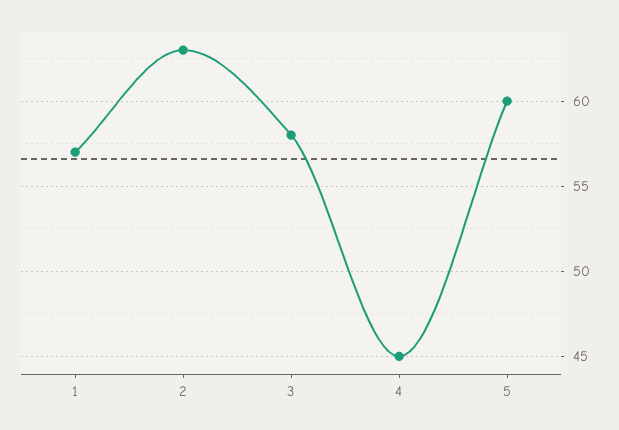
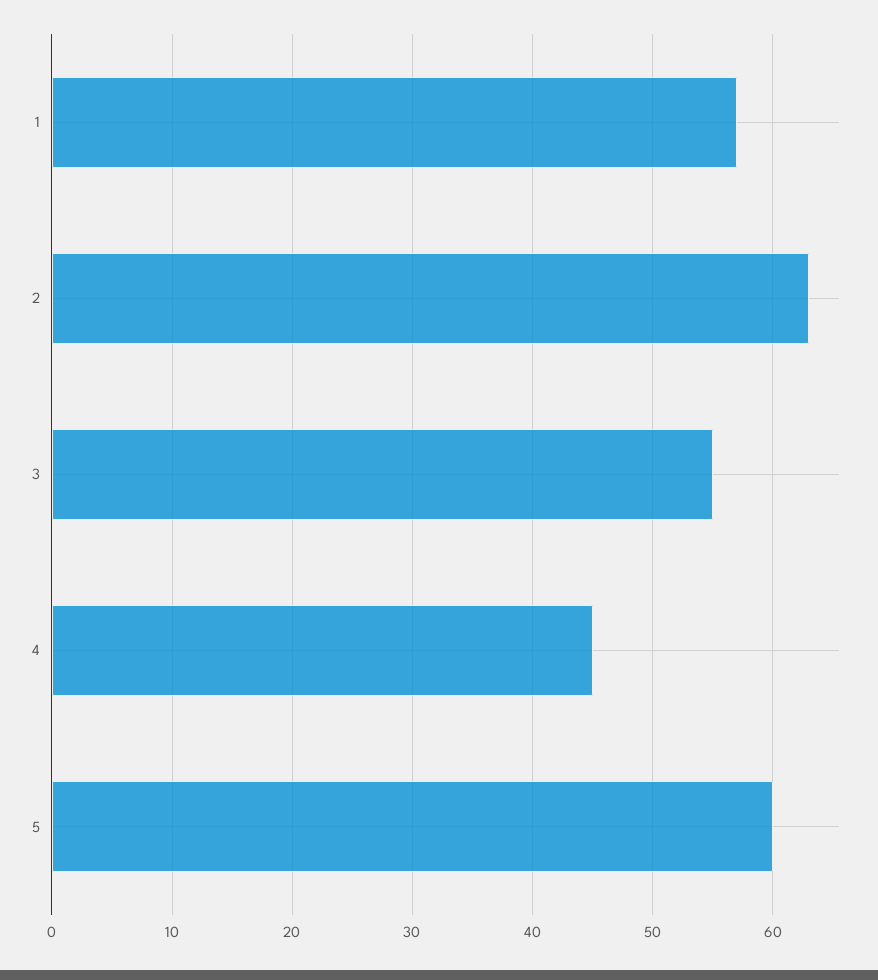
  {
    "1": 57,
    "2": 63,
-   "3": 58,
+   "3": 55,
    "4": 45,
    "5": 60
  }

